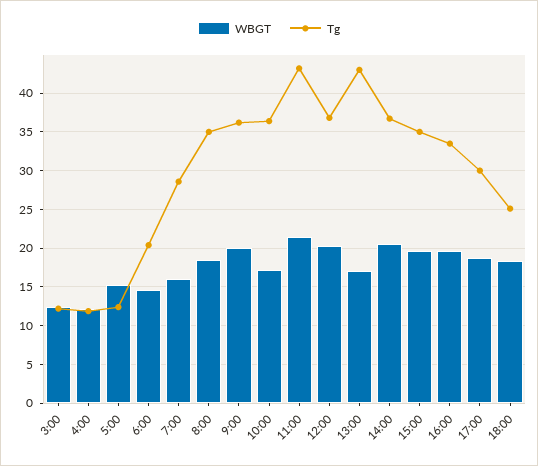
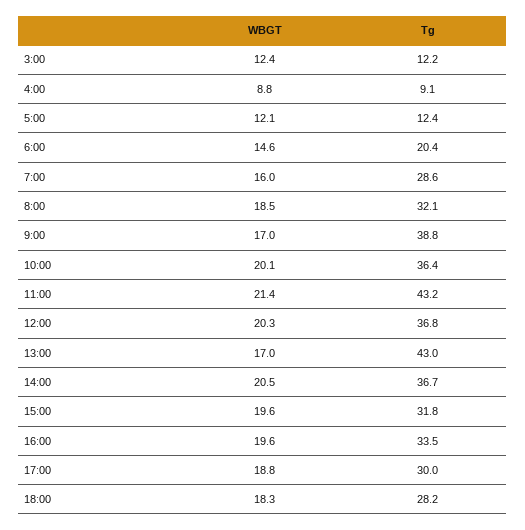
  {
    "WBGT": {
      "3:00": 12.4,
-     "4:00": 12,
+     "4:00": 8.8,
-     "5:00": 15,
+     "5:00": 12.1,
      "6:00": 14.6,
      "7:00": 16,
      "8:00": 18.5,
-     "9:00": 20,
+     "9:00": 17,
-     "10:00": 17,
+     "10:00": 20.1,
      "11:00": 21.4,
      "12:00": 20.3,
      "13:00": 17,
      "14:00": 20.5,
      "15:00": 19.6,
      "16:00": 19.6,
      "17:00": 18.8,
      "18:00": 18.3
    },
    "Tg": {
      "3:00": 12.2,
-     "4:00": 12,
+     "4:00": 9.1,
      "5:00": 12.4,
      "6:00": 20.4,
      "7:00": 28.6,
-     "8:00": 35,
+     "8:00": 32.1,
-     "9:00": 36,
+     "9:00": 38.8,
      "10:00": 36.4,
      "11:00": 43.2,
      "12:00": 36.8,
      "13:00": 43,
      "14:00": 36.7,
-     "15:00": 35,
+     "15:00": 31.8,
      "16:00": 33.5,
      "17:00": 30,
-     "18:00": 25
+     "18:00": 28.2
    }
  }

